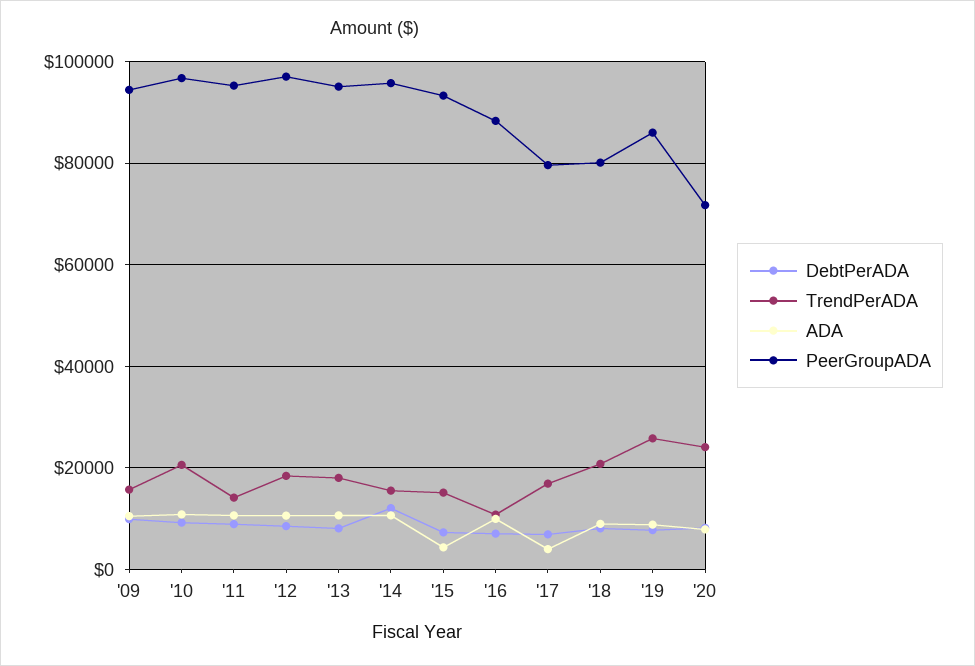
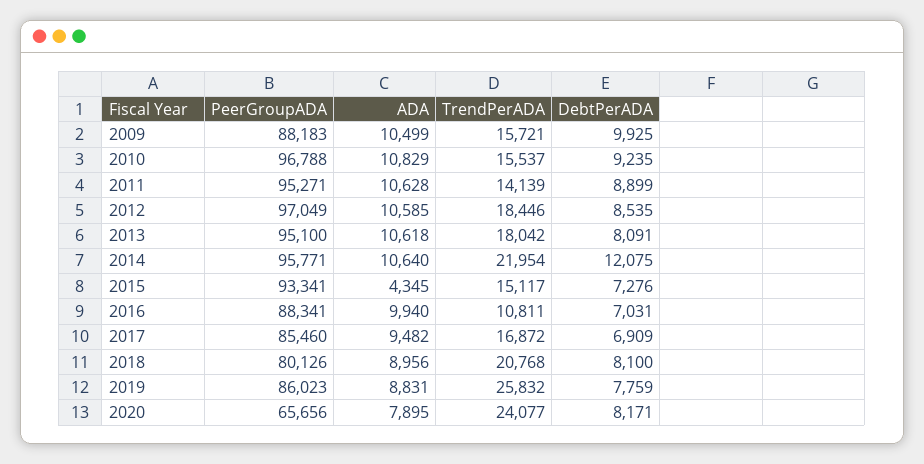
  {
    "DebtPerADA": {
      "'09": 9925,
      "'10": 9235,
      "'11": 8899,
      "'12": 8535,
      "'13": 8091,
      "'14": 12075,
      "'15": 7276,
      "'16": 7031,
      "'17": 6909,
      "'18": 8100,
      "'19": 7759,
      "'20": 8171
    },
    "TrendPerADA": {
      "'09": 15721,
-     "'10": 20000,
+     "'10": 15537,
      "'11": 14139,
      "'12": 18446,
      "'13": 18042,
-     "'14": 16000,
+     "'14": 21954,
      "'15": 15117,
      "'16": 10811,
      "'17": 16872,
      "'18": 20768,
      "'19": 25832,
      "'20": 24077
    },
    "ADA": {
      "'09": 10499,
      "'10": 10829,
      "'11": 10628,
      "'12": 10585,
      "'13": 10618,
      "'14": 10640,
      "'15": 4345,
      "'16": 9940,
-     "'17": 4000,
+     "'17": 9482,
      "'18": 8956,
      "'19": 8831,
      "'20": 7895
    },
    "PeerGroupADA": {
-     "'09": 94000,
+     "'09": 88183,
      "'10": 96788,
      "'11": 95271,
      "'12": 97049,
      "'13": 95100,
      "'14": 95771,
      "'15": 93341,
      "'16": 88341,
-     "'17": 80000,
+     "'17": 85460,
      "'18": 80126,
      "'19": 86023,
-     "'20": 72000
+     "'20": 65656
    }
  }

